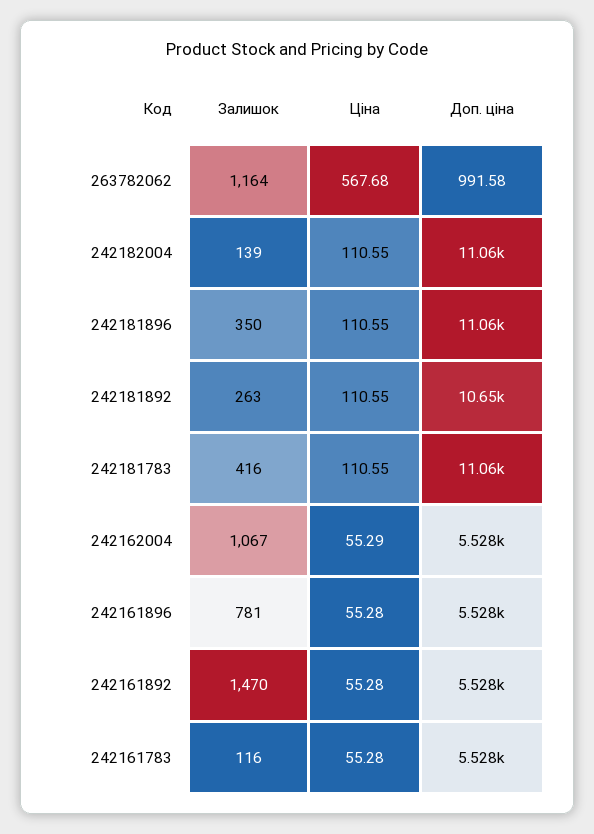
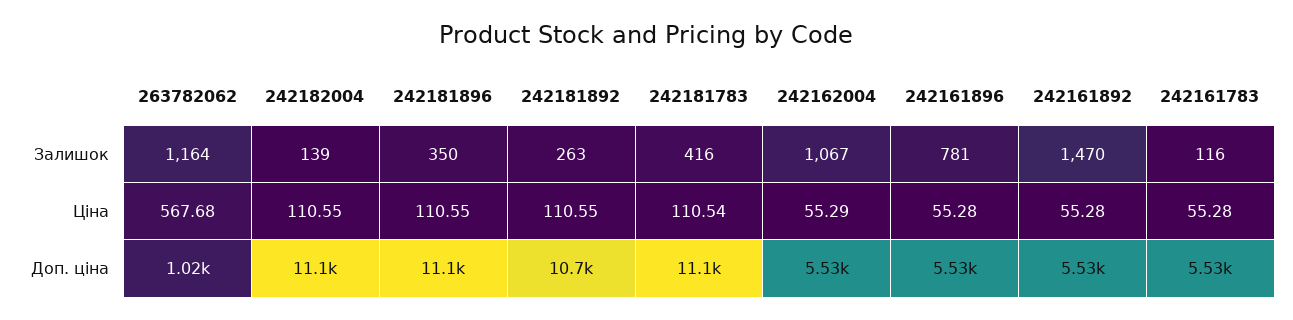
  {
    "Залишок": {
      "263782062": 1164,
      "242182004": 139,
      "242181896": 350,
      "242181892": 263,
      "242181783": 416,
      "242162004": 1067,
      "242161896": 781,
      "242161892": 1470,
      "242161783": 116
    },
    "Ціна": {
      "263782062": 567.68,
      "242182004": 110.55,
      "242181896": 110.55,
      "242181892": 110.55,
-     "242181783": 110.55,
+     "242181783": 110.54,
      "242162004": 55.29,
      "242161896": 55.28,
      "242161892": 55.28,
      "242161783": 55.28
    },
    "Доп. ціна": {
-     "263782062": 991.58,
+     "263782062": 1020,
      "242182004": 11060,
      "242181896": 11060,
      "242181892": 10650,
      "242181783": 11060,
      "242162004": 5528,
      "242161896": 5528,
      "242161892": 5528,
      "242161783": 5528
    }
  }

